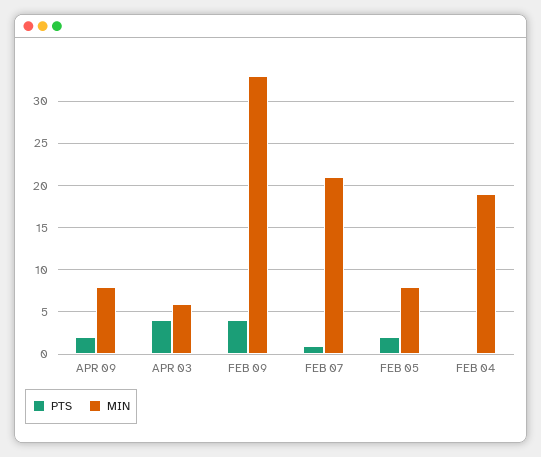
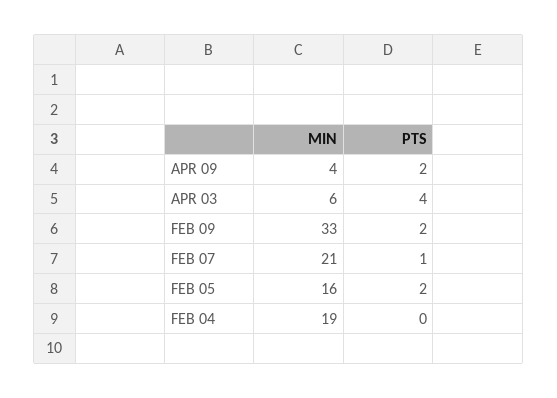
  {
    "PTS": {
      "APR 09": 2,
      "APR 03": 4,
-     "FEB 09": 4,
+     "FEB 09": 2,
      "FEB 07": 1,
      "FEB 05": 2,
      "FEB 04": 0
    },
    "MIN": {
-     "APR 09": 8,
+     "APR 09": 4,
      "APR 03": 6,
      "FEB 09": 33,
      "FEB 07": 21,
-     "FEB 05": 8,
+     "FEB 05": 16,
      "FEB 04": 19
    }
  }

